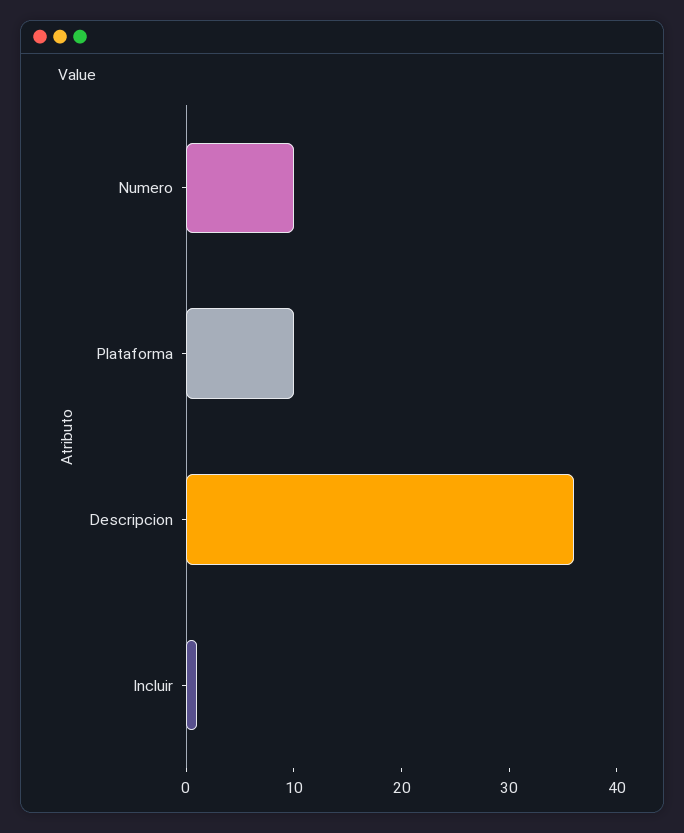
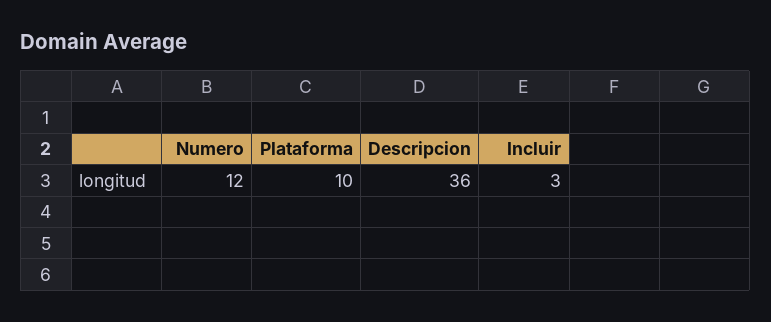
  {
-   "Numero": 10,
+   "Numero": 12,
    "Plataforma": 10,
    "Descripcion": 36,
-   "Incluir": 1
+   "Incluir": 3
  }

